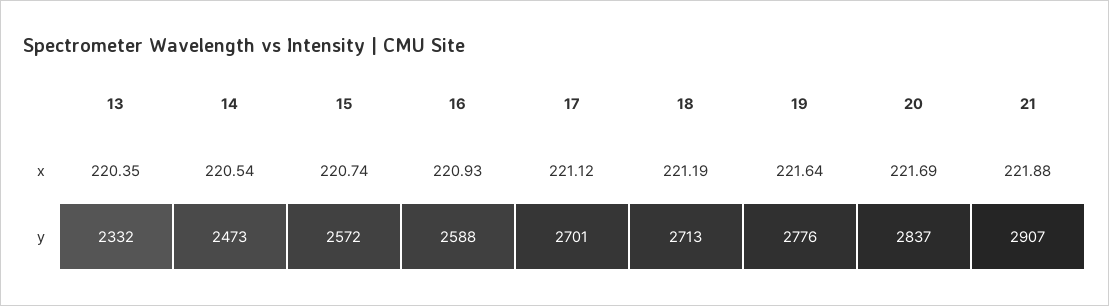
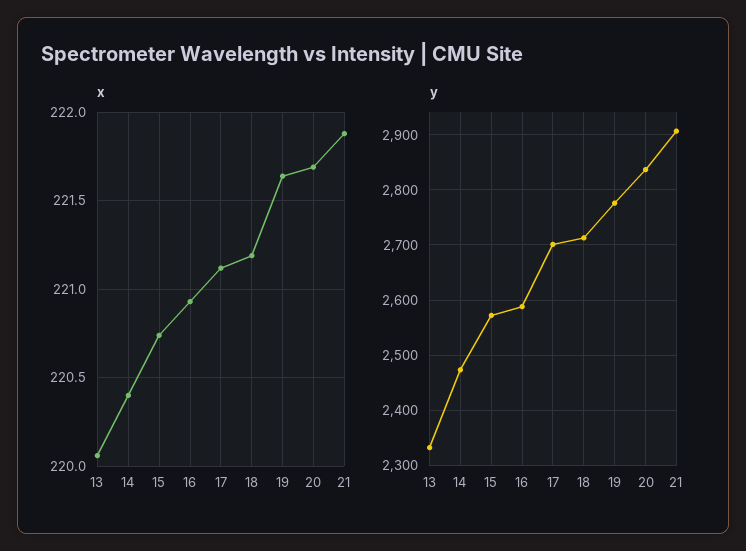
  {
    "x": {
-     "13": 220.35,
+     "13": 220.05,
-     "14": 220.54,
+     "14": 220.4,
      "15": 220.74,
      "16": 220.93,
      "17": 221.12,
      "18": 221.19,
      "19": 221.64,
      "20": 221.69,
      "21": 221.88
    },
    "y": {
      "13": 2332,
      "14": 2473,
      "15": 2572,
      "16": 2588,
      "17": 2701,
      "18": 2713,
      "19": 2776,
      "20": 2837,
      "21": 2907
    }
  }

